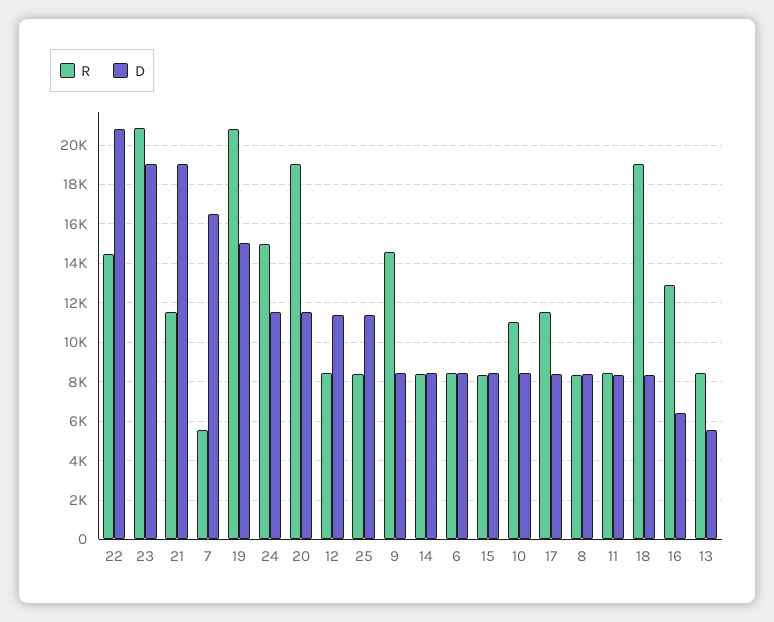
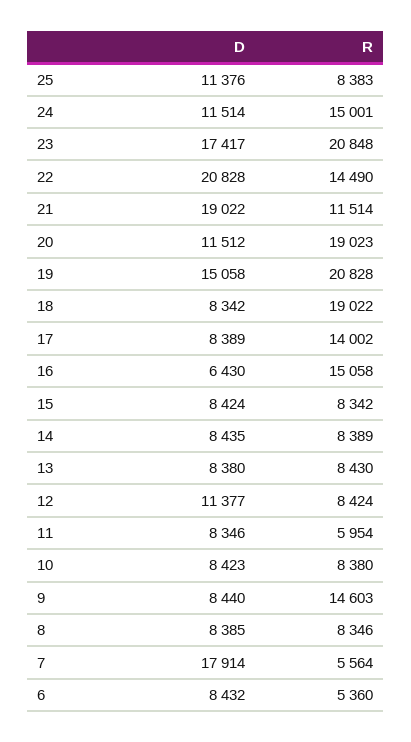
  {
    "R": {
      "22": 14490,
      "23": 20848,
      "21": 11514,
      "7": 5564,
      "19": 20828,
      "24": 15001,
      "20": 19023,
      "12": 8424,
      "25": 8383,
      "9": 14603,
      "14": 8389,
-     "6": 8500,
+     "6": 5360,
      "15": 8342,
-     "10": 11000,
+     "10": 8380,
-     "17": 11500,
+     "17": 14002,
      "8": 8346,
-     "11": 8500,
+     "11": 5954,
      "18": 19022,
-     "16": 13000,
+     "16": 15058,
      "13": 8430
    },
    "D": {
      "22": 20828,
-     "23": 19000,
+     "23": 17417,
      "21": 19022,
-     "7": 16500,
+     "7": 17914,
      "19": 15058,
      "24": 11514,
      "20": 11512,
      "12": 11377,
      "25": 11376,
      "9": 8440,
      "14": 8435,
      "6": 8432,
      "15": 8424,
      "10": 8423,
      "17": 8389,
      "8": 8385,
      "11": 8346,
      "18": 8342,
      "16": 6430,
-     "13": 5500
+     "13": 8380
    }
  }

